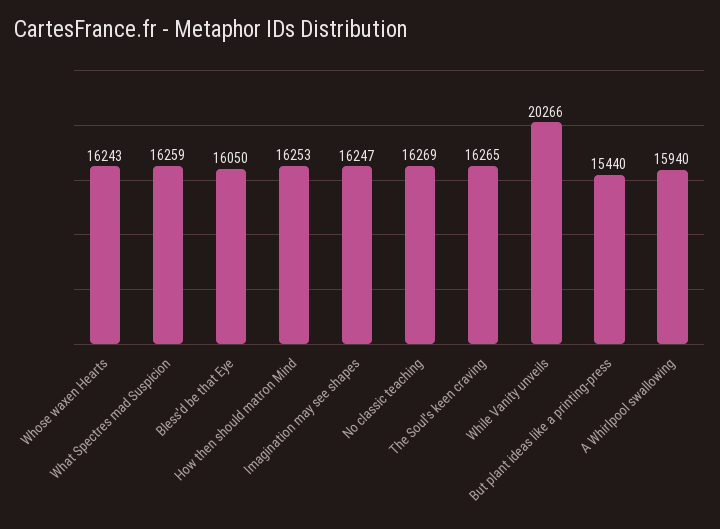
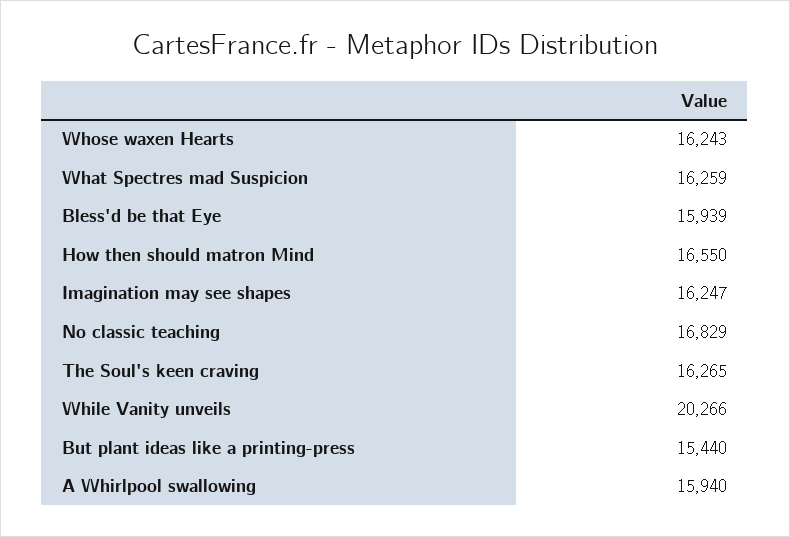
  {
    "Whose waxen Hearts": 16243,
    "What Spectres mad Suspicion": 16259,
-   "Bless'd be that Eye": 16050,
+   "Bless'd be that Eye": 15939,
-   "How then should matron Mind": 16253,
+   "How then should matron Mind": 16550,
    "Imagination may see shapes": 16247,
-   "No classic teaching": 16269,
+   "No classic teaching": 16829,
    "The Soul's keen craving": 16265,
    "While Vanity unveils": 20266,
    "But plant ideas like a printing-press": 15440,
    "A Whirlpool swallowing": 15940
  }

